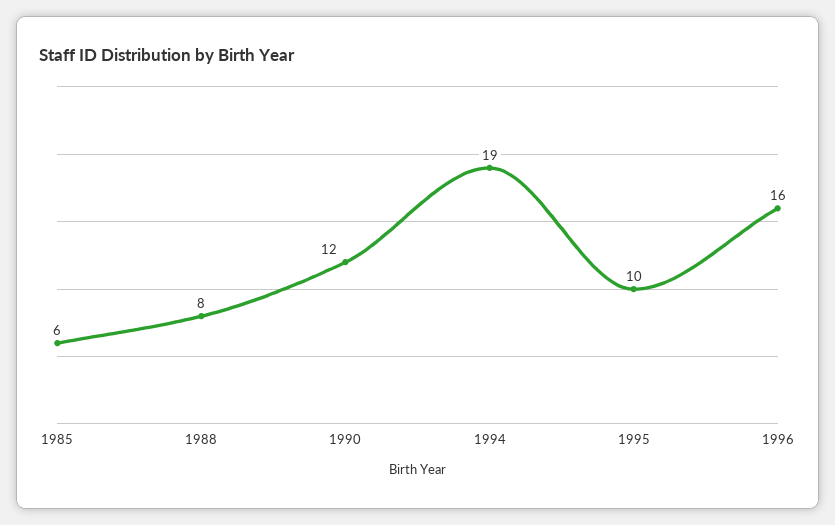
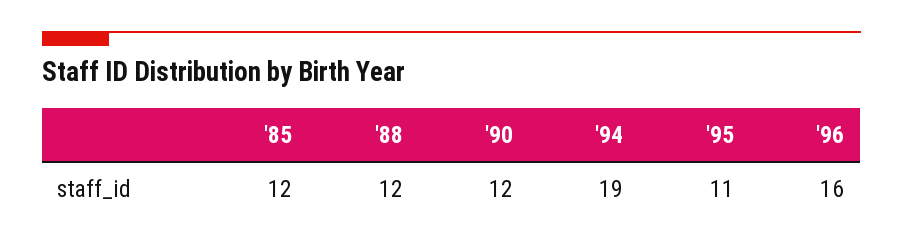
  {
-   "1985": 6,
+   "1985": 12,
-   "1988": 8,
+   "1988": 12,
    "1990": 12,
    "1994": 19,
-   "1995": 10,
+   "1995": 11,
    "1996": 16
  }

